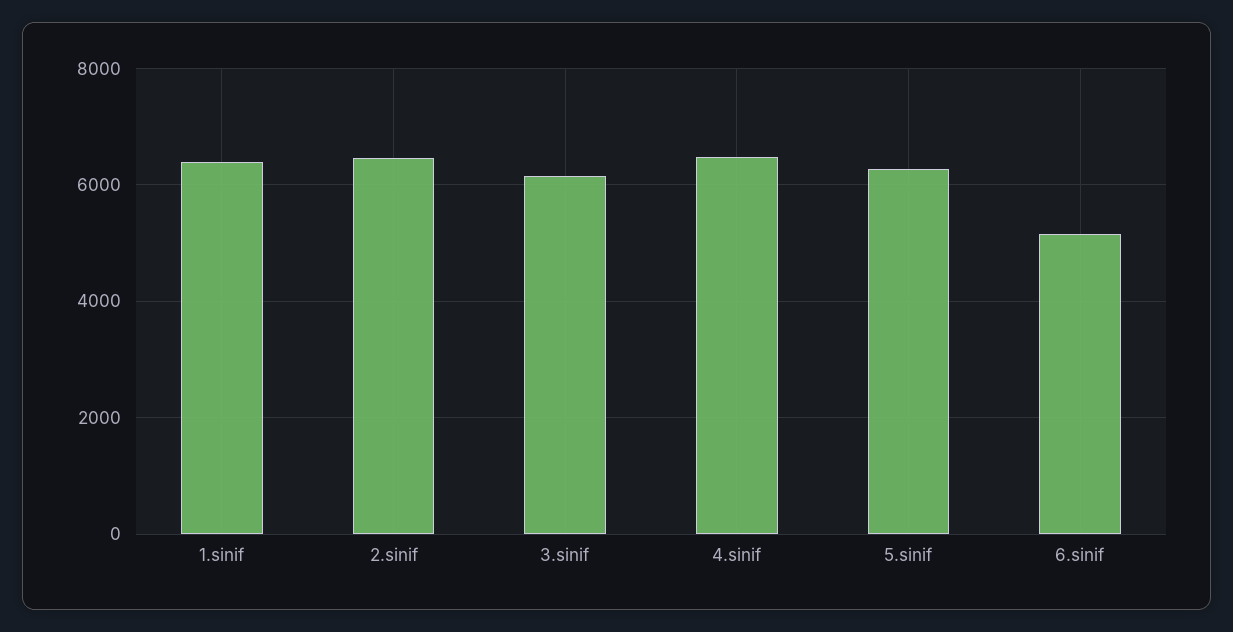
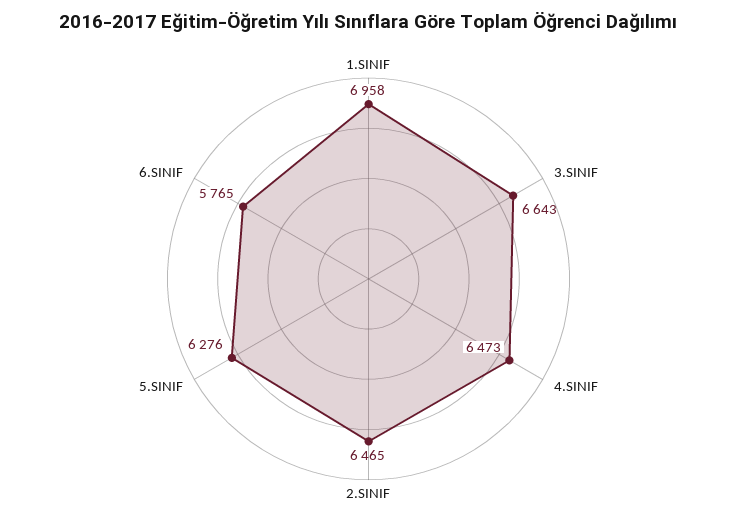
  {
-   "1.sinif": 6400,
+   "1.sinif": 6958,
    "2.sinif": 6465,
-   "3.sinif": 6200,
+   "3.sinif": 6643,
    "4.sinif": 6473,
    "5.sinif": 6276,
-   "6.sinif": 5200
+   "6.sinif": 5765
  }

